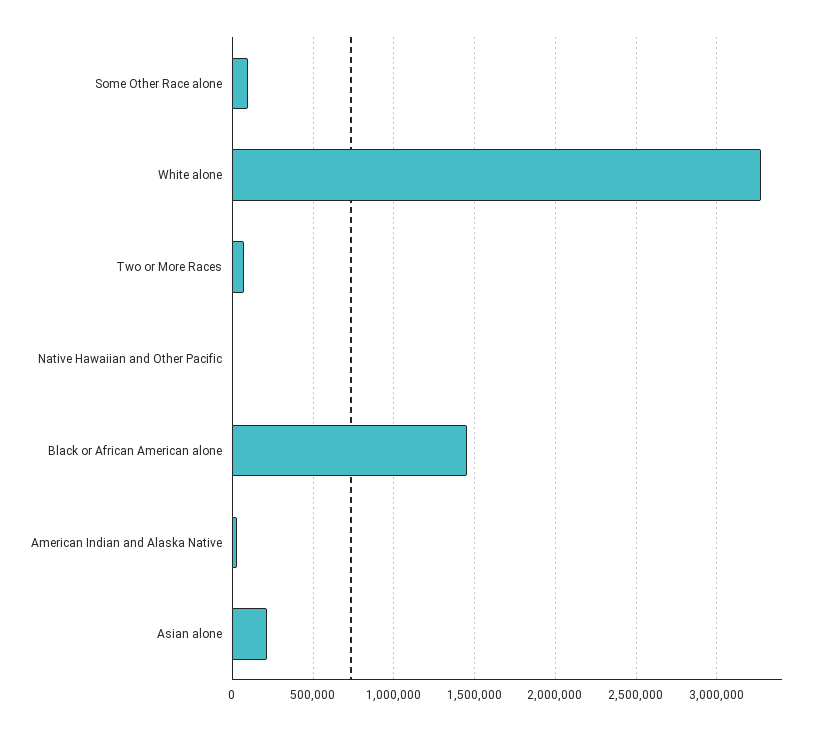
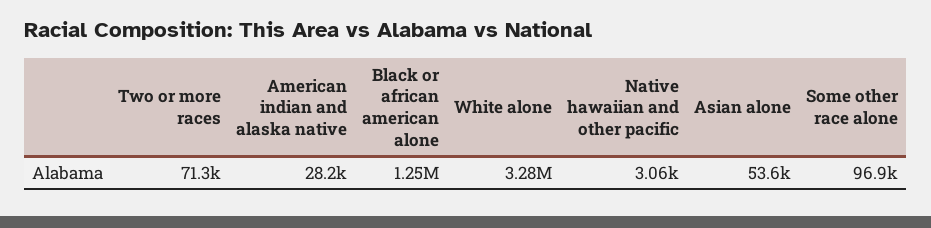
  {
    "Some Other Race alone": 96900,
    "White alone": 3280000,
    "Two or More Races": 71300,
    "Native Hawaiian and Other Pacific": 3060,
-   "Black or African American alone": 1450000,
+   "Black or African American alone": 1250000,
    "American Indian and Alaska Native": 28200,
-   "Asian alone": 200000
+   "Asian alone": 53600
  }

